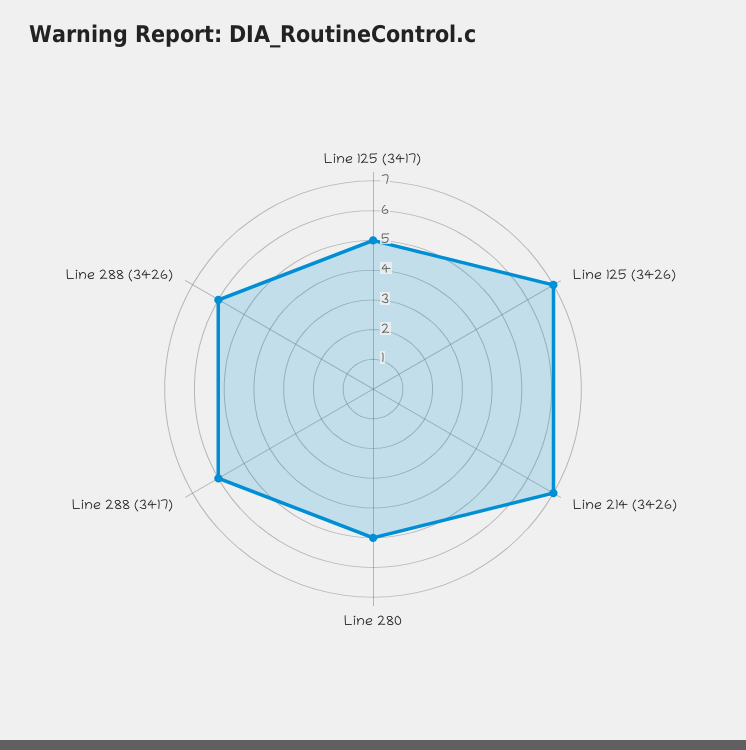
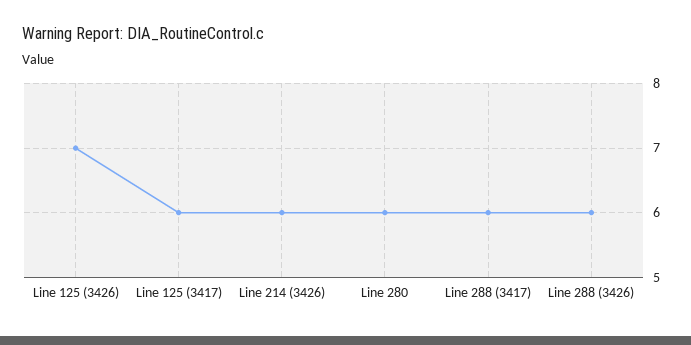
  {
-   "Line 125 (3417)": 5,
+   "Line 125 (3417)": 6,
    "Line 125 (3426)": 7,
-   "Line 214 (3426)": 7,
+   "Line 214 (3426)": 6,
-   "Line 280": 5,
+   "Line 280": 6,
    "Line 288 (3417)": 6,
    "Line 288 (3426)": 6
  }

